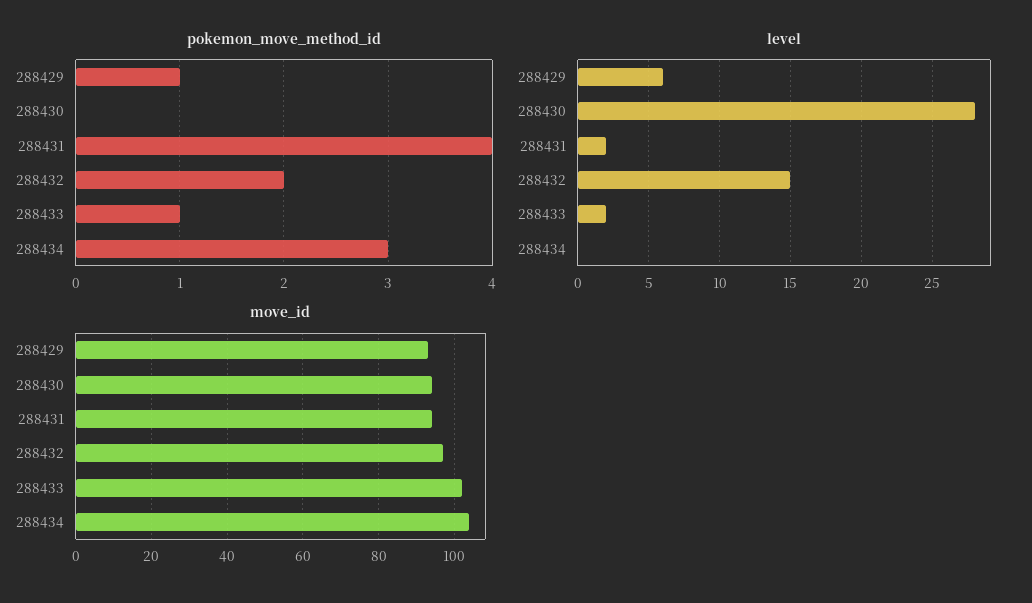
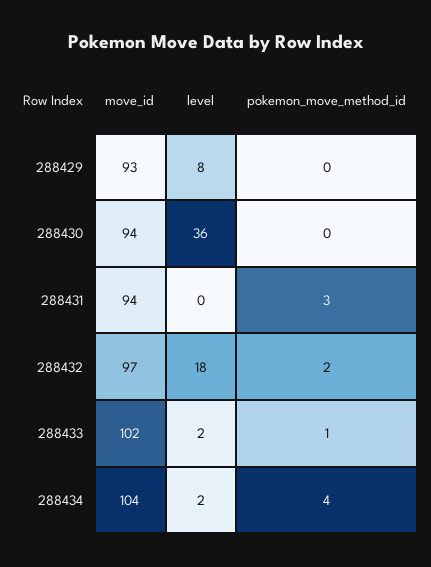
  {
    "pokemon_move_method_id": {
-     "288429": 1,
+     "288429": 0,
      "288430": 0,
-     "288431": 4,
+     "288431": 3,
      "288432": 2,
      "288433": 1,
-     "288434": 3
+     "288434": 4
    },
    "level": {
-     "288429": 6,
+     "288429": 8,
-     "288430": 28,
+     "288430": 36,
-     "288431": 2,
+     "288431": 0,
-     "288432": 15,
+     "288432": 18,
      "288433": 2,
-     "288434": 0
+     "288434": 2
    },
    "move_id": {
      "288429": 93,
      "288430": 94,
      "288431": 94,
      "288432": 97,
      "288433": 102,
      "288434": 104
    }
  }

